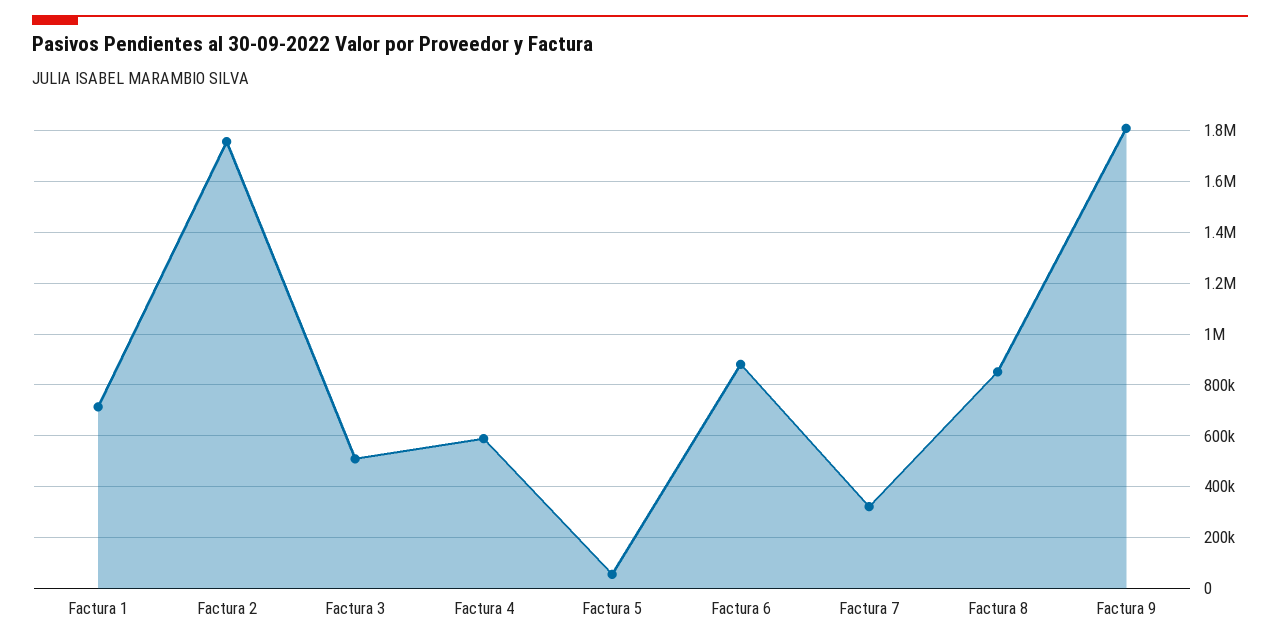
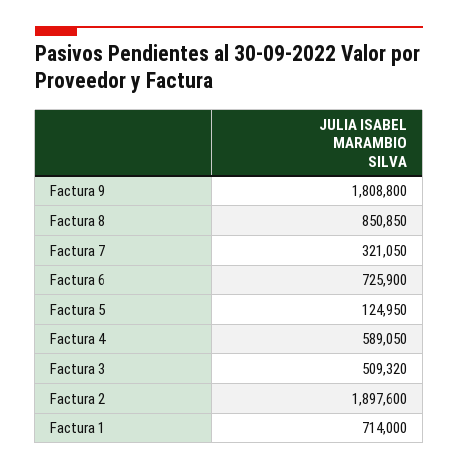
  {
    "Factura 1": 714000,
-   "Factura 2": 1750000,
+   "Factura 2": 1897600,
    "Factura 3": 509320,
    "Factura 4": 589050,
-   "Factura 5": 50000,
+   "Factura 5": 124950,
-   "Factura 6": 875000,
+   "Factura 6": 725900,
    "Factura 7": 321050,
    "Factura 8": 850850,
    "Factura 9": 1808800
  }

